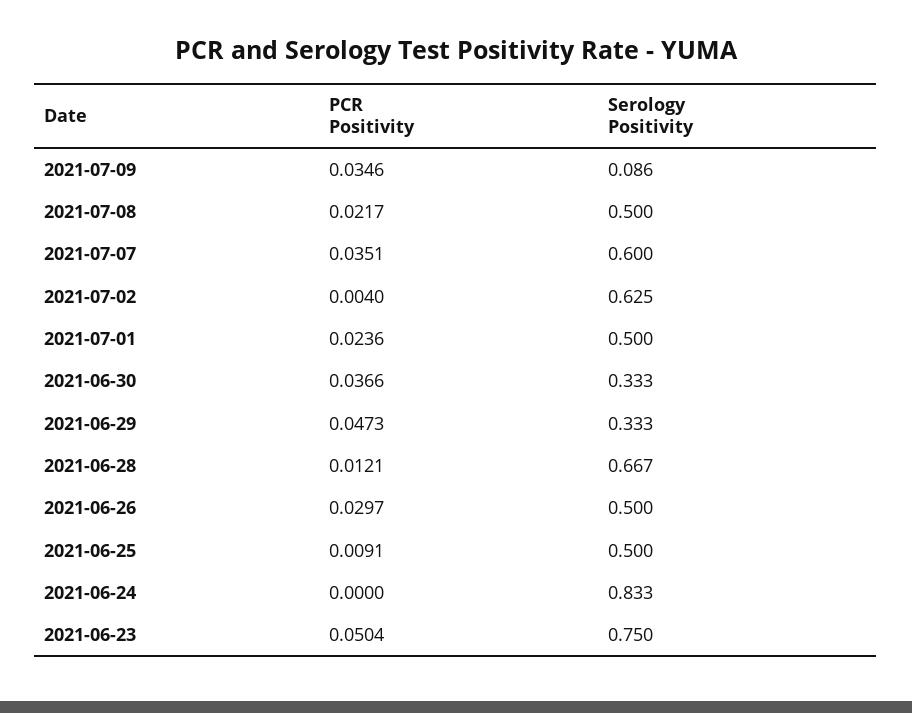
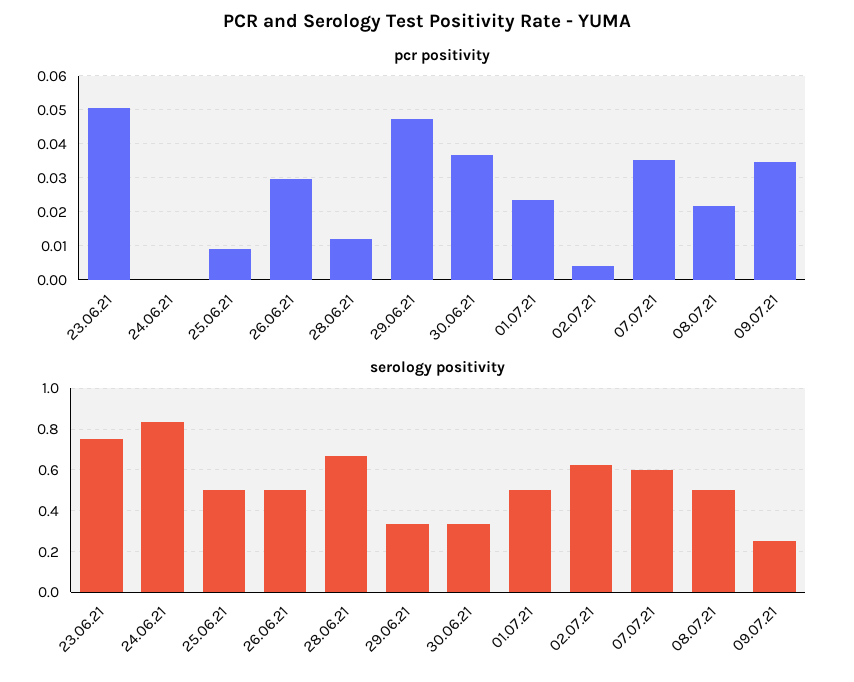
  {
    "PCR Positivity": {
      "2021-07-09": 0.0346,
      "2021-07-08": 0.0217,
      "2021-07-07": 0.0351,
      "2021-07-02": 0.004,
      "2021-07-01": 0.0236,
      "2021-06-30": 0.0366,
      "2021-06-29": 0.0473,
      "2021-06-28": 0.0121,
      "2021-06-26": 0.0297,
      "2021-06-25": 0.0091,
      "2021-06-24": 0,
      "2021-06-23": 0.0504
    },
    "Serology Positivity": {
-     "2021-07-09": 0.086,
+     "2021-07-09": 0.25,
      "2021-07-08": 0.5,
      "2021-07-07": 0.6,
      "2021-07-02": 0.625,
      "2021-07-01": 0.5,
      "2021-06-30": 0.333,
      "2021-06-29": 0.333,
      "2021-06-28": 0.667,
      "2021-06-26": 0.5,
      "2021-06-25": 0.5,
      "2021-06-24": 0.833,
      "2021-06-23": 0.75
    }
  }

